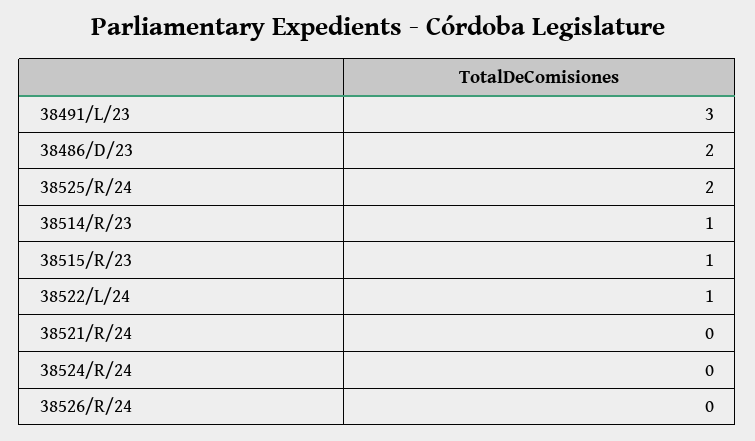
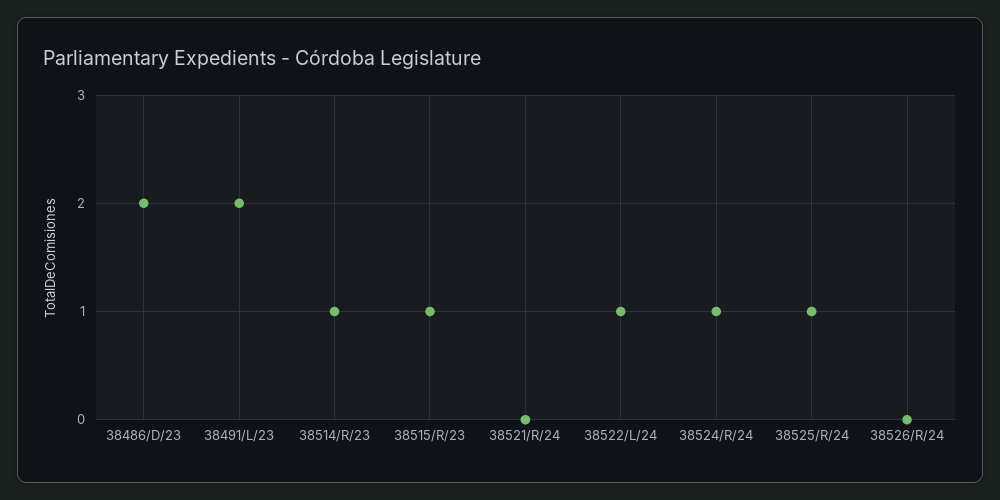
  {
-   "38491/L/23": 3,
+   "38491/L/23": 2,
    "38486/D/23": 2,
-   "38525/R/24": 2,
+   "38525/R/24": 1,
    "38514/R/23": 1,
    "38515/R/23": 1,
    "38522/L/24": 1,
    "38521/R/24": 0,
-   "38524/R/24": 0,
+   "38524/R/24": 1,
    "38526/R/24": 0
  }

